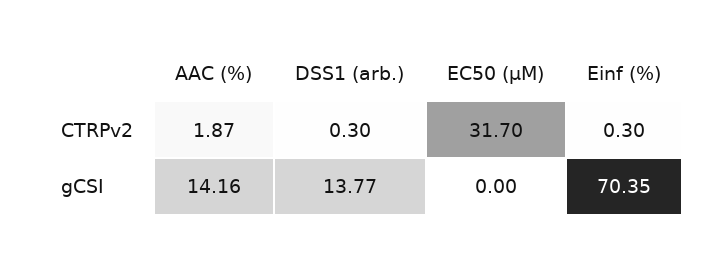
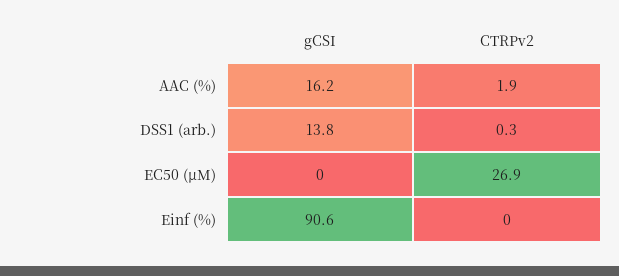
  {
    "AAC (%)": {
      "CTRPv2": 1.87,
-     "gCSI": 14.16
+     "gCSI": 16.2
    },
    "DSS1 (arb.)": {
      "CTRPv2": 0.3,
      "gCSI": 13.77
    },
    "EC50 (µM)": {
-     "CTRPv2": 31.7,
+     "CTRPv2": 26.9,
      "gCSI": 0
    },
    "Einf (%)": {
-     "CTRPv2": 0.3,
+     "CTRPv2": 0,
-     "gCSI": 70.35
+     "gCSI": 90.6
    }
  }

